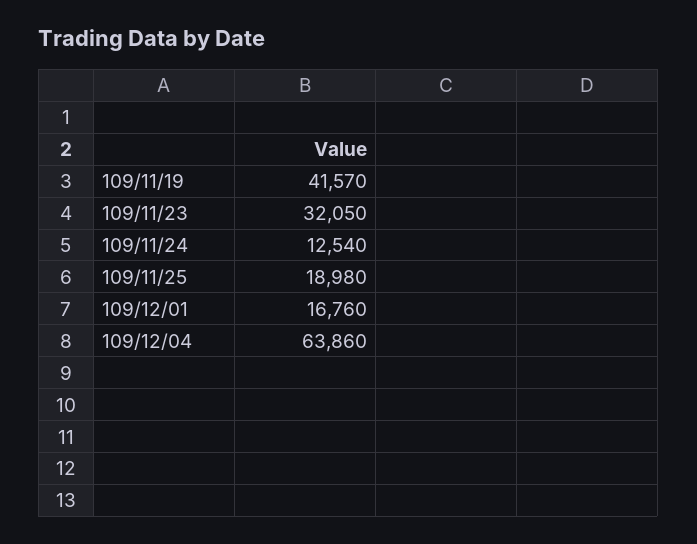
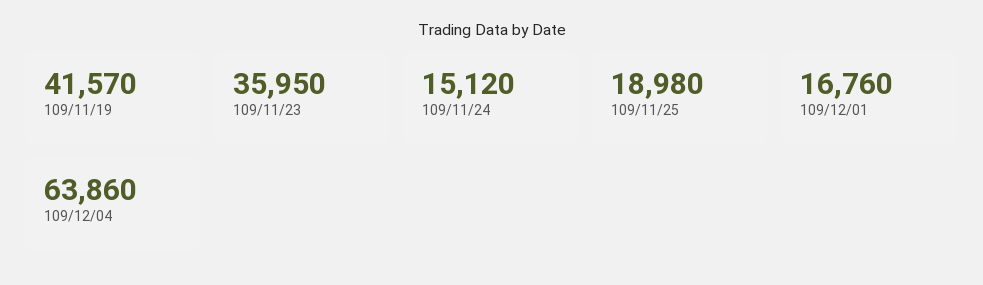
  {
    "109/11/19": 41570,
-   "109/11/23": 32050,
+   "109/11/23": 35950,
-   "109/11/24": 12540,
+   "109/11/24": 15120,
    "109/11/25": 18980,
    "109/12/01": 16760,
    "109/12/04": 63860
  }

